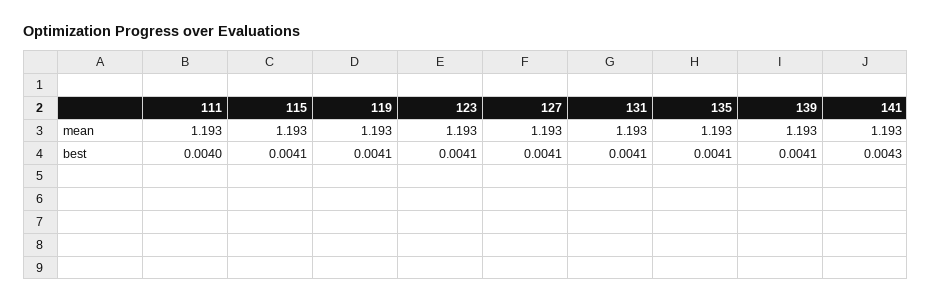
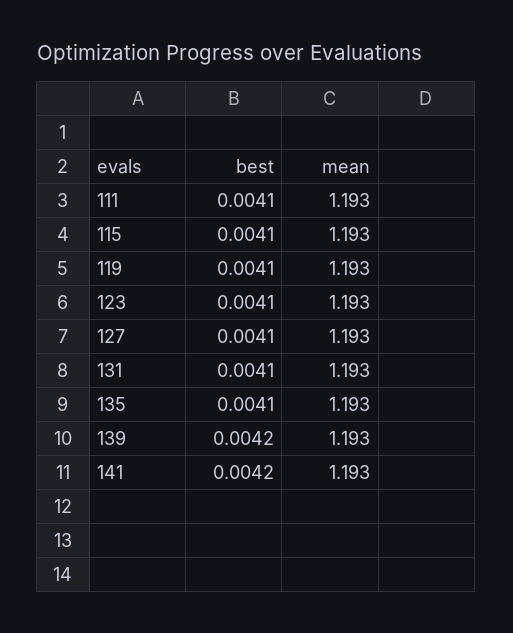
  {
    "111": {
      "mean": 1.193,
-     "best": 0.004
+     "best": 0.0041
    },
    "115": {
      "mean": 1.193,
      "best": 0.0041
    },
    "119": {
      "mean": 1.193,
      "best": 0.0041
    },
    "123": {
      "mean": 1.193,
      "best": 0.0041
    },
    "127": {
      "mean": 1.193,
      "best": 0.0041
    },
    "131": {
      "mean": 1.193,
      "best": 0.0041
    },
    "135": {
      "mean": 1.193,
      "best": 0.0041
    },
    "139": {
      "mean": 1.193,
-     "best": 0.0041
+     "best": 0.0042
    },
    "141": {
      "mean": 1.193,
-     "best": 0.0043
+     "best": 0.0042
    }
  }

